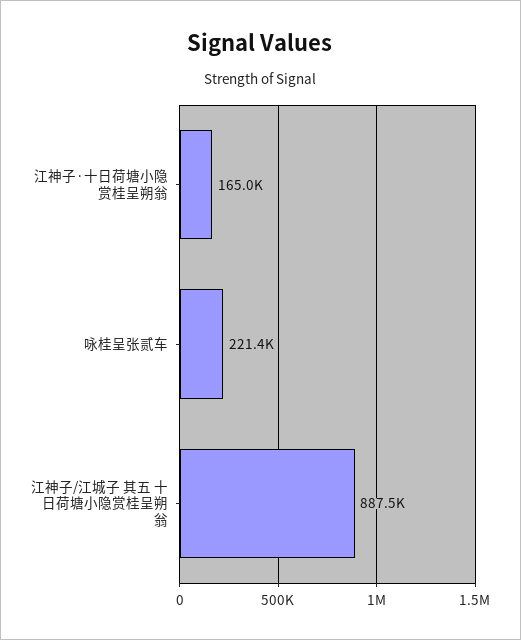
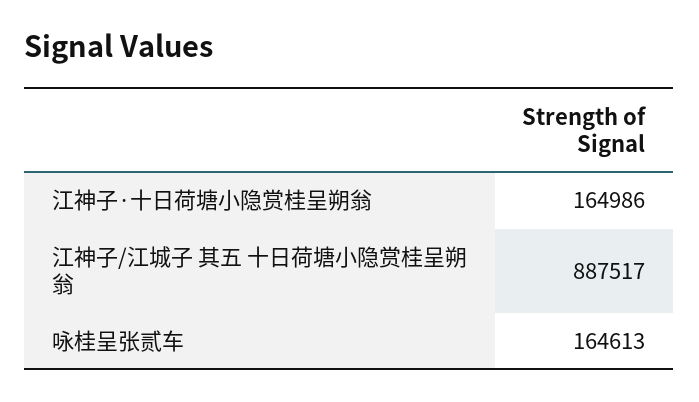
  {
    "江神子·十日荷塘小隐赏桂呈朔翁": 164986,
-   "咏桂呈张贰车": 221400,
+   "咏桂呈张贰车": 164613,
    "江神子/江城子 其五 十日荷塘小隐赏桂呈朔翁": 887517
  }

